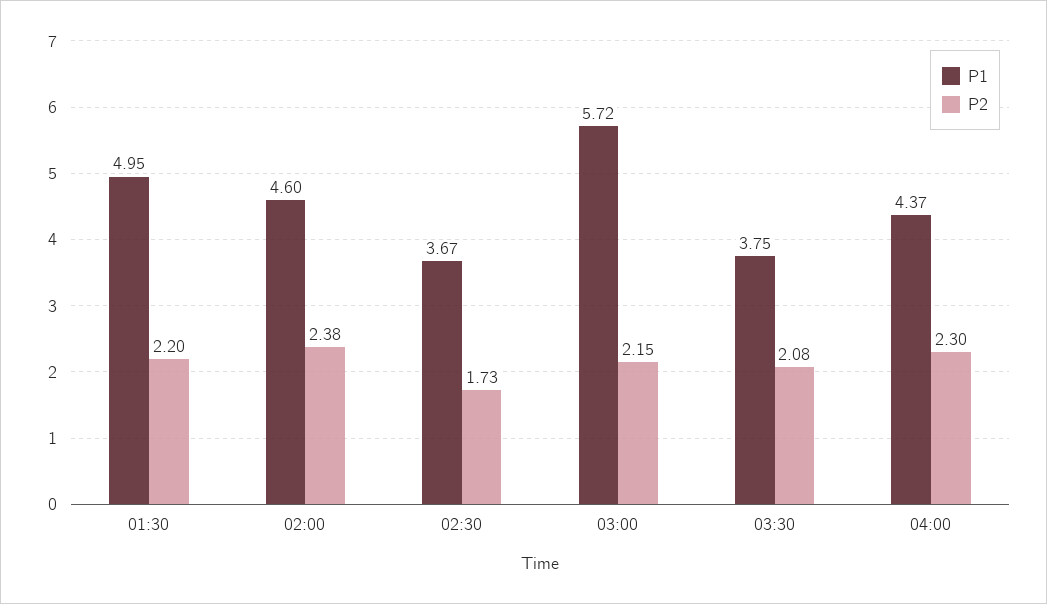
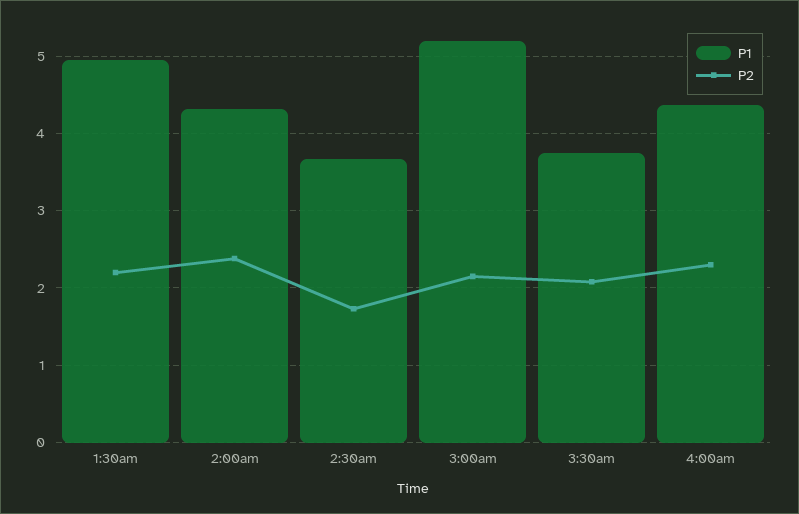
  {
    "P1": {
      "01:30": 4.95,
-     "02:00": 4.6,
+     "02:00": 4.3,
      "02:30": 3.67,
-     "03:00": 5.72,
+     "03:00": 5.2,
      "03:30": 3.75,
      "04:00": 4.37
    },
    "P2": {
      "01:30": 2.2,
      "02:00": 2.38,
      "02:30": 1.73,
      "03:00": 2.15,
      "03:30": 2.08,
      "04:00": 2.3
    }
  }

